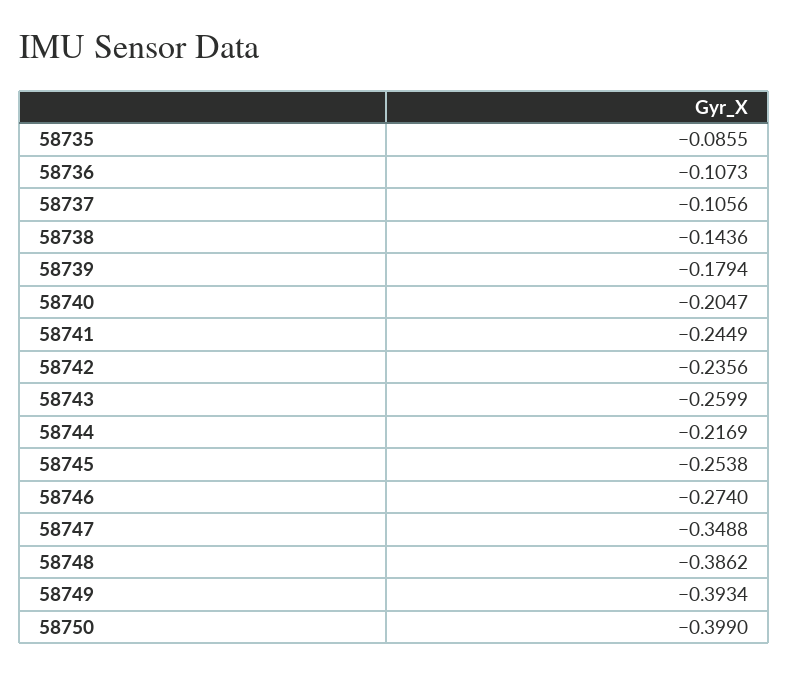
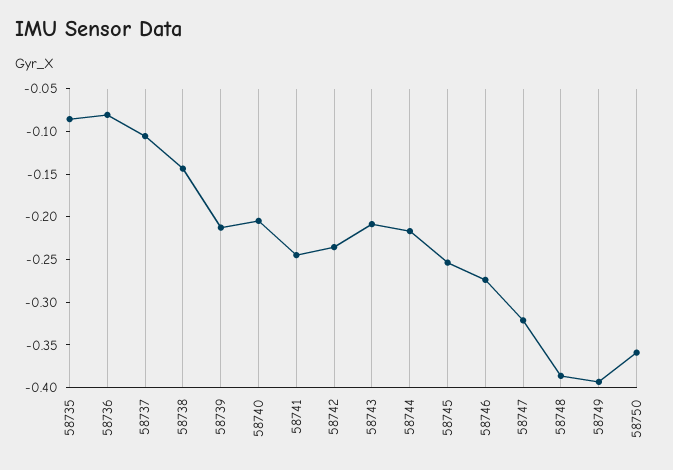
  {
    "58735": -0.0855,
-   "58736": -0.1073,
+   "58736": -0.08,
    "58737": -0.1056,
    "58738": -0.1436,
-   "58739": -0.1794,
+   "58739": -0.21,
    "58740": -0.2047,
    "58741": -0.2449,
    "58742": -0.2356,
-   "58743": -0.2599,
+   "58743": -0.21,
    "58744": -0.2169,
    "58745": -0.2538,
    "58746": -0.274,
-   "58747": -0.3488,
+   "58747": -0.32,
    "58748": -0.3862,
    "58749": -0.3934,
-   "58750": -0.399
+   "58750": -0.36
  }

